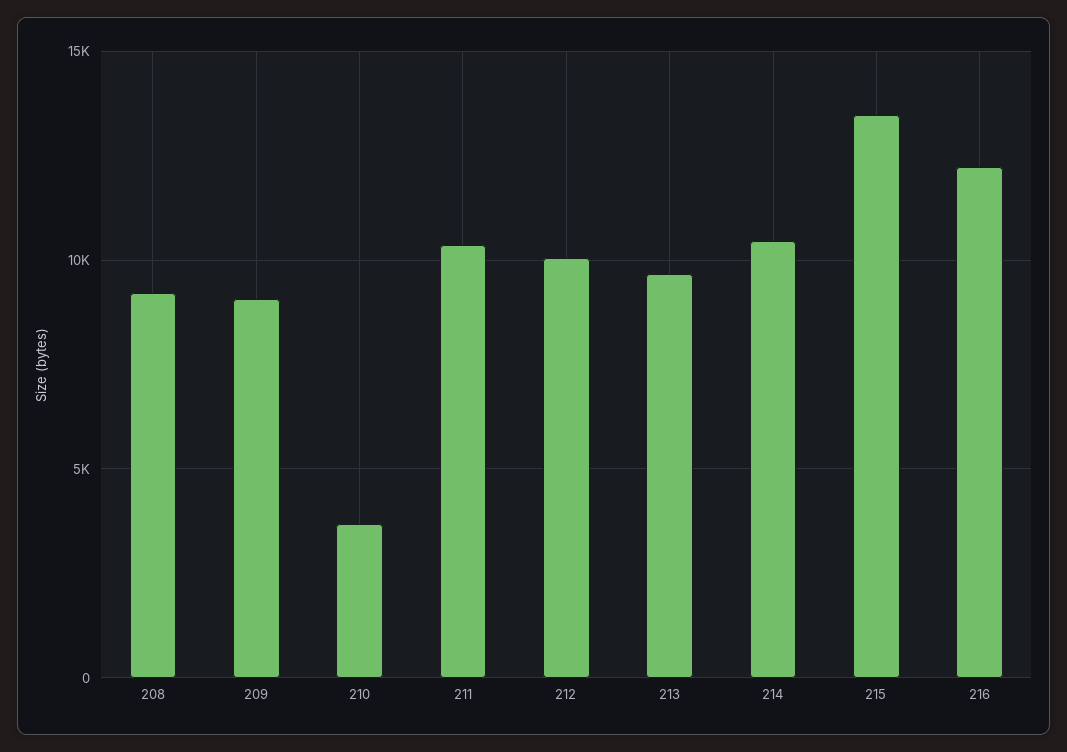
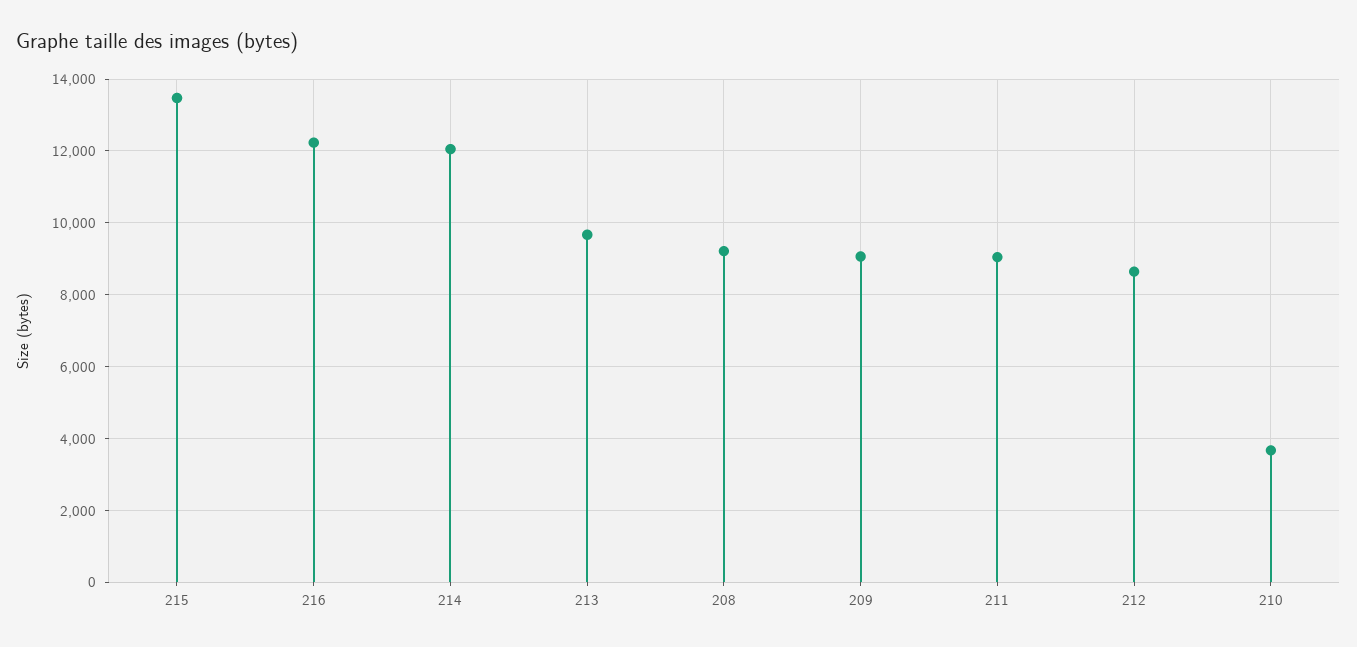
  {
    "208": 9200,
    "209": 9000,
    "210": 3600,
-   "211": 10500,
+   "211": 9000,
-   "212": 10000,
+   "212": 8600,
    "213": 9600,
-   "214": 10500,
+   "214": 12000,
    "215": 13400,
    "216": 12200
  }

